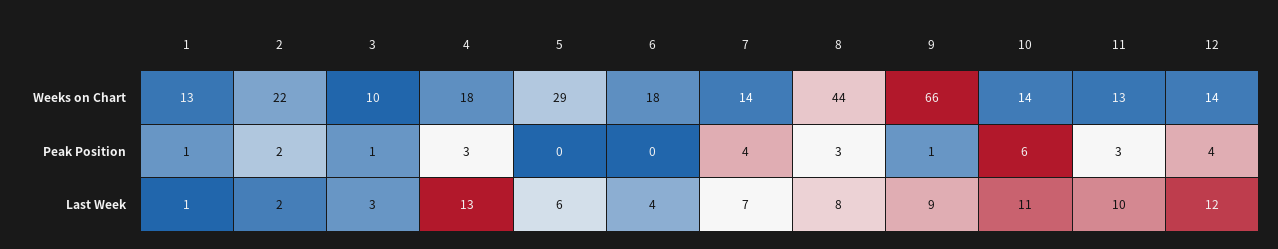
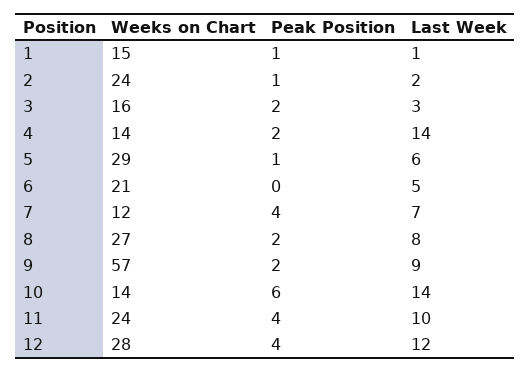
  {
    "1": {
-     "Weeks on Chart": 13,
+     "Weeks on Chart": 15,
      "Peak Position": 1,
      "Last Week": 1
    },
    "2": {
-     "Weeks on Chart": 22,
+     "Weeks on Chart": 24,
-     "Peak Position": 2,
+     "Peak Position": 1,
      "Last Week": 2
    },
    "3": {
-     "Weeks on Chart": 10,
+     "Weeks on Chart": 16,
-     "Peak Position": 1,
+     "Peak Position": 2,
      "Last Week": 3
    },
    "4": {
-     "Weeks on Chart": 18,
+     "Weeks on Chart": 14,
-     "Peak Position": 3,
+     "Peak Position": 2,
-     "Last Week": 13
+     "Last Week": 14
    },
    "5": {
      "Weeks on Chart": 29,
-     "Peak Position": 0,
+     "Peak Position": 1,
      "Last Week": 6
    },
    "6": {
-     "Weeks on Chart": 18,
+     "Weeks on Chart": 21,
      "Peak Position": 0,
-     "Last Week": 4
+     "Last Week": 5
    },
    "7": {
-     "Weeks on Chart": 14,
+     "Weeks on Chart": 12,
      "Peak Position": 4,
      "Last Week": 7
    },
    "8": {
-     "Weeks on Chart": 44,
+     "Weeks on Chart": 27,
-     "Peak Position": 3,
+     "Peak Position": 2,
      "Last Week": 8
    },
    "9": {
-     "Weeks on Chart": 66,
+     "Weeks on Chart": 57,
-     "Peak Position": 1,
+     "Peak Position": 2,
      "Last Week": 9
    },
    "10": {
      "Weeks on Chart": 14,
      "Peak Position": 6,
-     "Last Week": 11
+     "Last Week": 14
    },
    "11": {
-     "Weeks on Chart": 13,
+     "Weeks on Chart": 24,
-     "Peak Position": 3,
+     "Peak Position": 4,
      "Last Week": 10
    },
    "12": {
-     "Weeks on Chart": 14,
+     "Weeks on Chart": 28,
      "Peak Position": 4,
      "Last Week": 12
    }
  }

